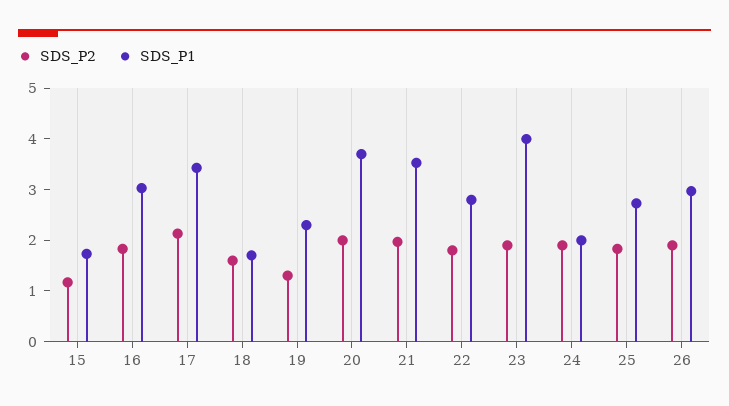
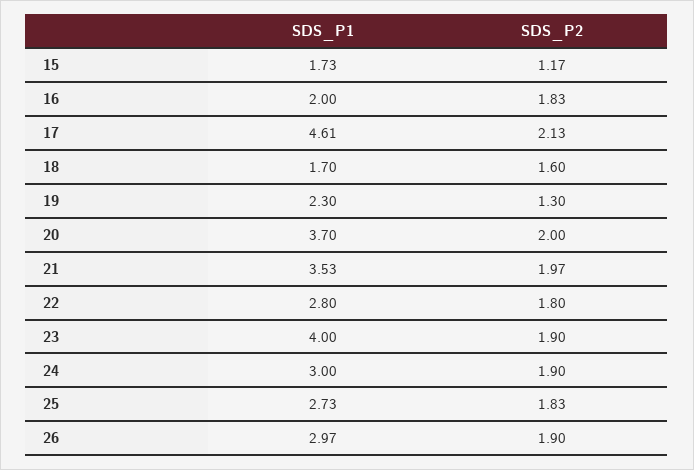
  {
    "SDS_P2": {
      "15": 1.17,
      "16": 1.83,
      "17": 2.13,
      "18": 1.6,
      "19": 1.3,
      "20": 2,
      "21": 1.97,
      "22": 1.8,
      "23": 1.9,
      "24": 1.9,
      "25": 1.83,
      "26": 1.9
    },
    "SDS_P1": {
      "15": 1.73,
-     "16": 3,
+     "16": 2,
-     "17": 3.4,
+     "17": 4.61,
      "18": 1.7,
      "19": 2.3,
      "20": 3.7,
      "21": 3.53,
      "22": 2.8,
      "23": 4,
-     "24": 2,
+     "24": 3,
      "25": 2.73,
      "26": 2.97
    }
  }

